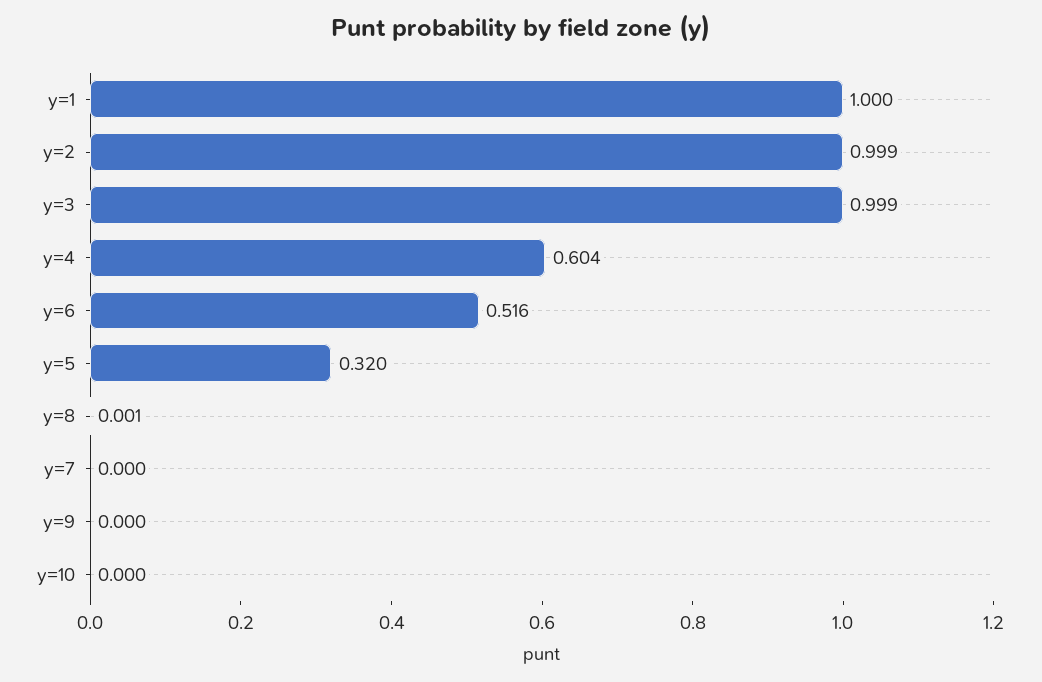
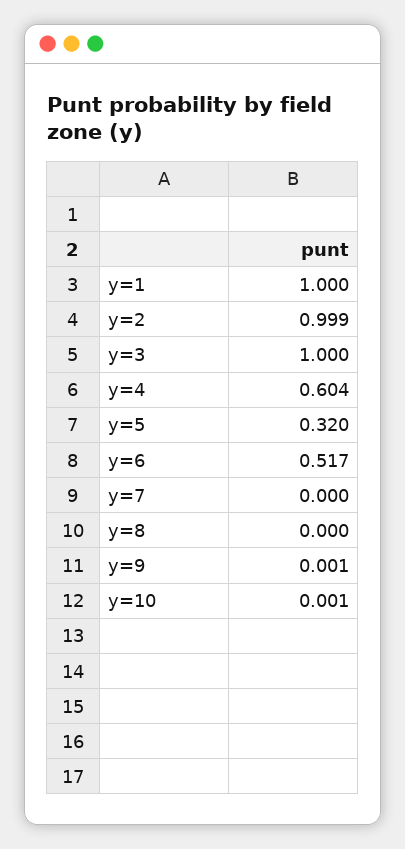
  {
    "y=1": 1,
    "y=2": 0.999,
-   "y=3": 0.999,
+   "y=3": 1,
    "y=4": 0.604,
-   "y=6": 0.516,
+   "y=6": 0.517,
    "y=5": 0.32,
-   "y=8": 0.001,
+   "y=8": 0,
    "y=7": 0,
-   "y=9": 0,
+   "y=9": 0.001,
-   "y=10": 0
+   "y=10": 0.001
  }

